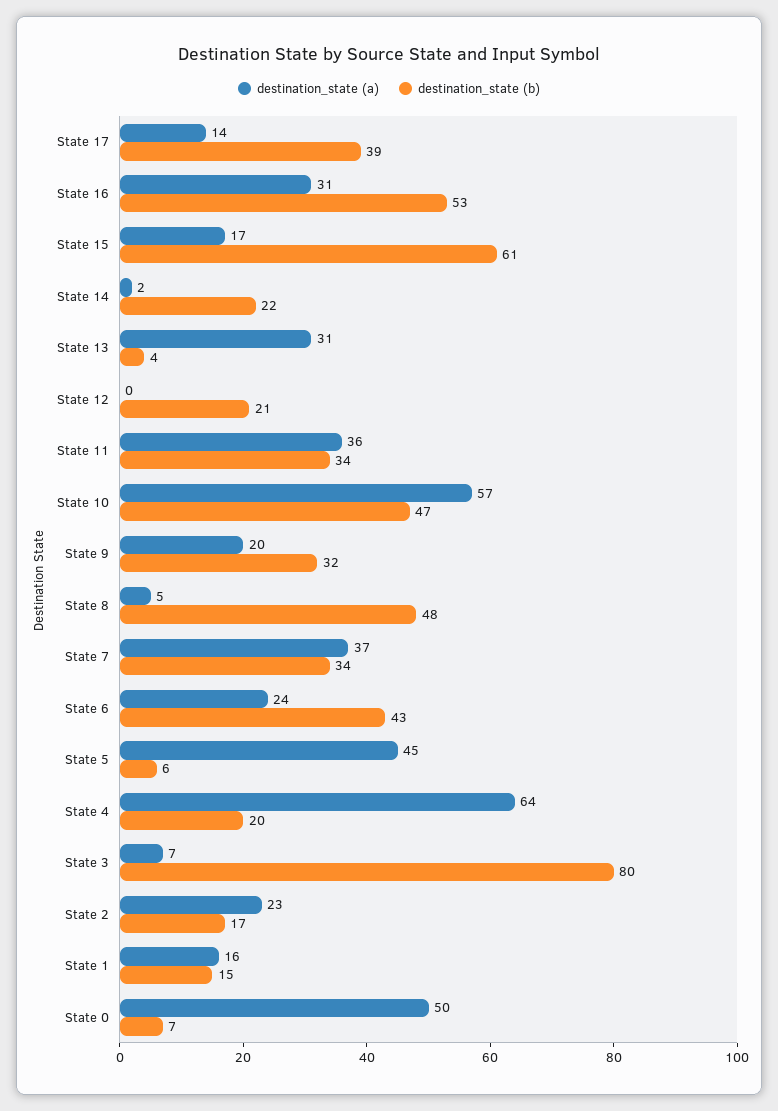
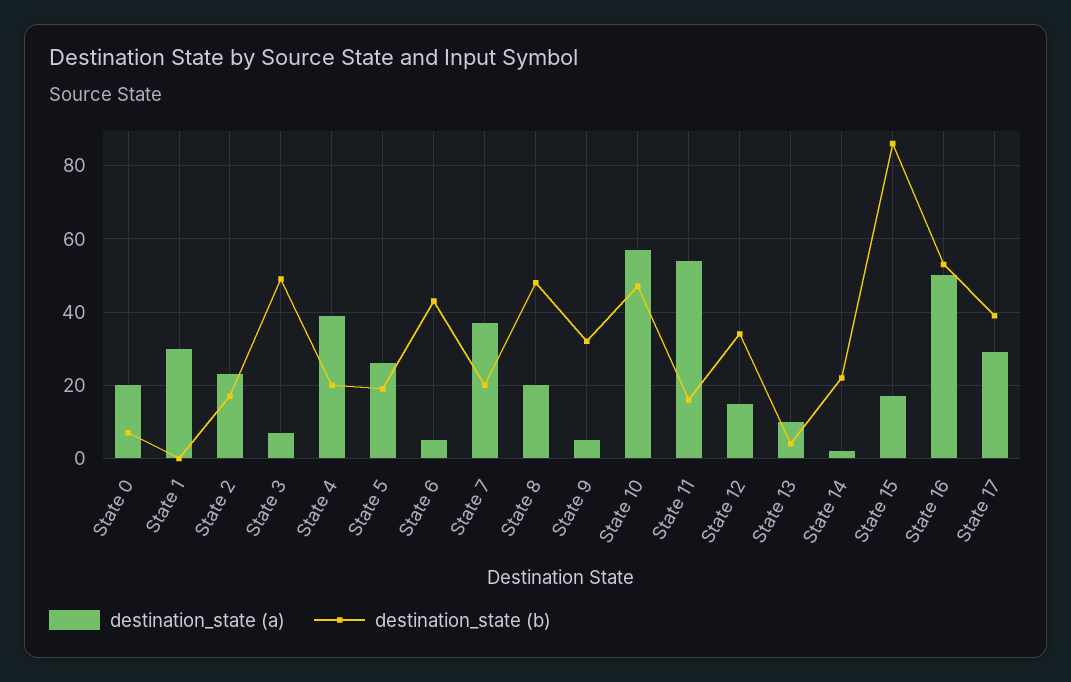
  {
    "destination_state (a)": {
-     "State 17": 14,
+     "State 17": 30,
-     "State 16": 31,
+     "State 16": 50,
      "State 15": 17,
      "State 14": 2,
-     "State 13": 31,
+     "State 13": 10,
-     "State 12": 0,
+     "State 12": 15,
-     "State 11": 36,
+     "State 11": 55,
      "State 10": 57,
-     "State 9": 20,
+     "State 9": 5,
-     "State 8": 5,
+     "State 8": 20,
      "State 7": 37,
-     "State 6": 24,
+     "State 6": 5,
-     "State 5": 45,
+     "State 5": 25,
-     "State 4": 64,
+     "State 4": 40,
      "State 3": 7,
      "State 2": 23,
-     "State 1": 16,
+     "State 1": 30,
-     "State 0": 50
+     "State 0": 20
    },
    "destination_state (b)": {
      "State 17": 39,
      "State 16": 53,
-     "State 15": 61,
+     "State 15": 85,
      "State 14": 22,
      "State 13": 4,
-     "State 12": 21,
+     "State 12": 35,
-     "State 11": 34,
+     "State 11": 15,
      "State 10": 47,
      "State 9": 32,
      "State 8": 48,
-     "State 7": 34,
+     "State 7": 20,
      "State 6": 43,
-     "State 5": 6,
+     "State 5": 20,
      "State 4": 20,
-     "State 3": 80,
+     "State 3": 50,
      "State 2": 17,
-     "State 1": 15,
+     "State 1": 0,
      "State 0": 7
    }
  }

